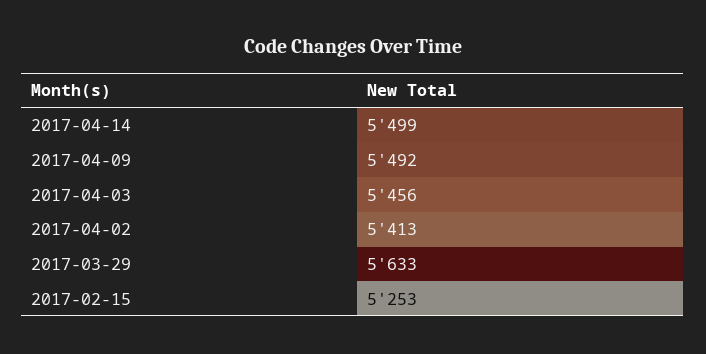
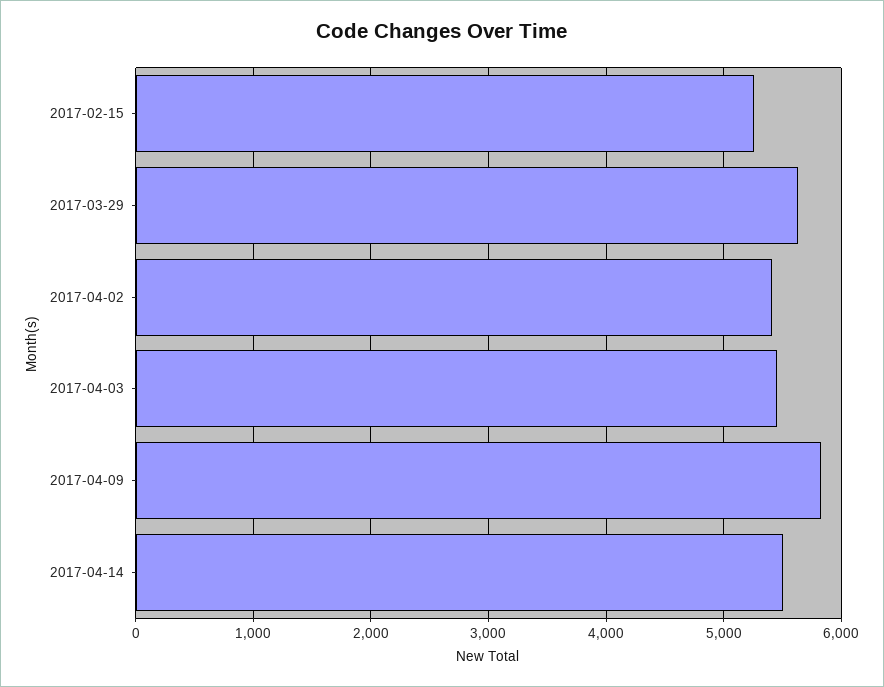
  {
    "2017-04-14": 5499,
-   "2017-04-09": 5492,
+   "2017-04-09": 5800,
    "2017-04-03": 5456,
    "2017-04-02": 5413,
    "2017-03-29": 5633,
    "2017-02-15": 5253
  }

